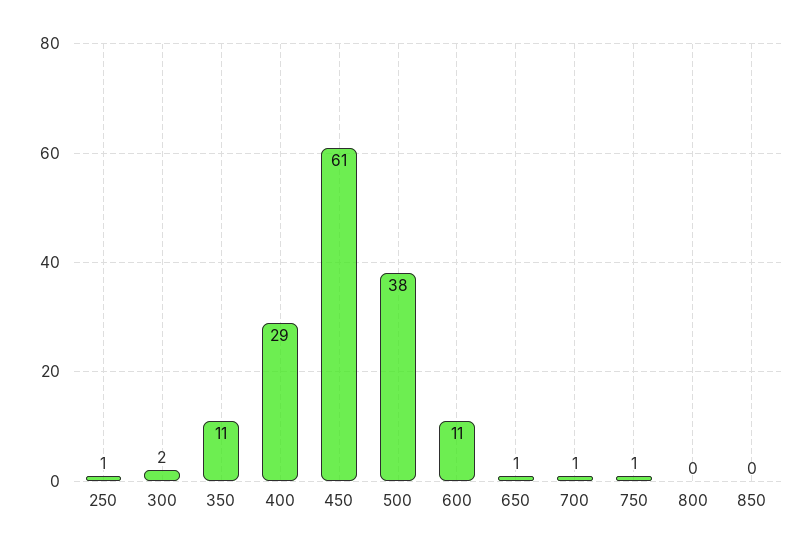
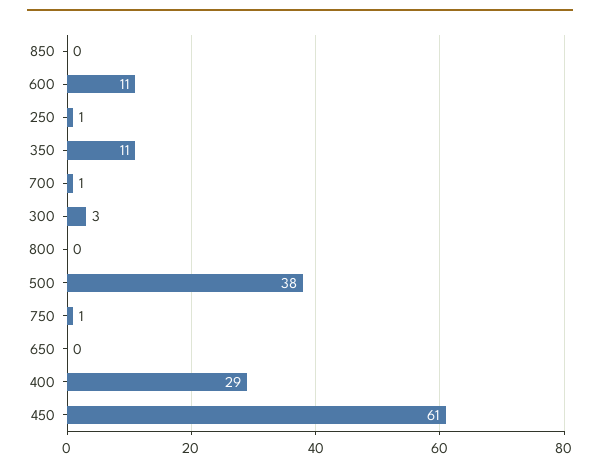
  {
    "250": 1,
-   "300": 2,
+   "300": 3,
    "350": 11,
    "400": 29,
    "450": 61,
    "500": 38,
    "600": 11,
-   "650": 1,
+   "650": 0,
    "700": 1,
    "750": 1,
    "800": 0,
    "850": 0
  }

